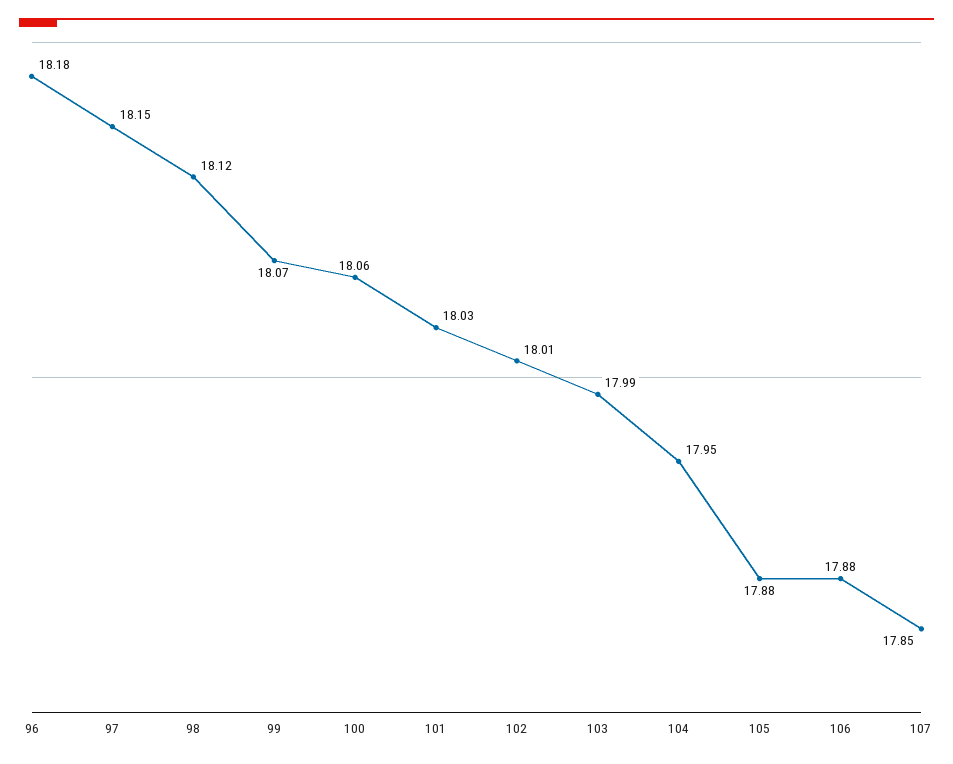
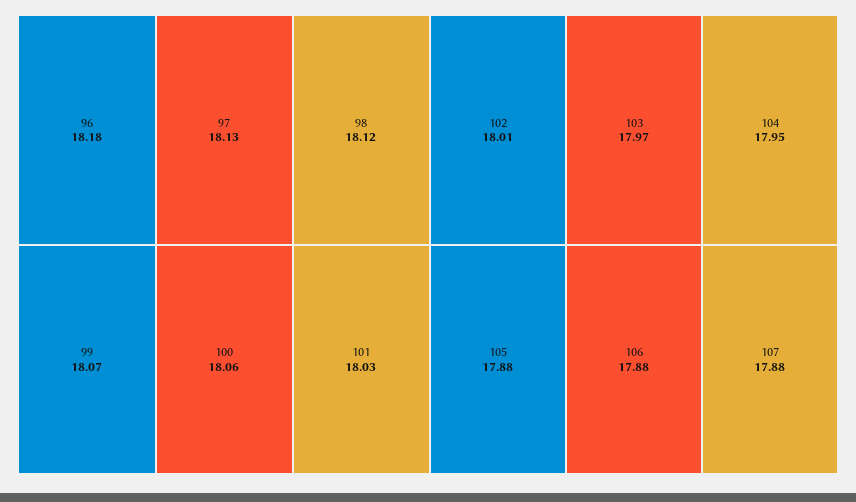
  {
    "96": 18.18,
-   "97": 18.15,
+   "97": 18.13,
    "98": 18.12,
    "99": 18.07,
    "100": 18.06,
    "101": 18.03,
    "102": 18.01,
-   "103": 17.99,
+   "103": 17.97,
    "104": 17.95,
    "105": 17.88,
    "106": 17.88,
-   "107": 17.85
+   "107": 17.88
  }

